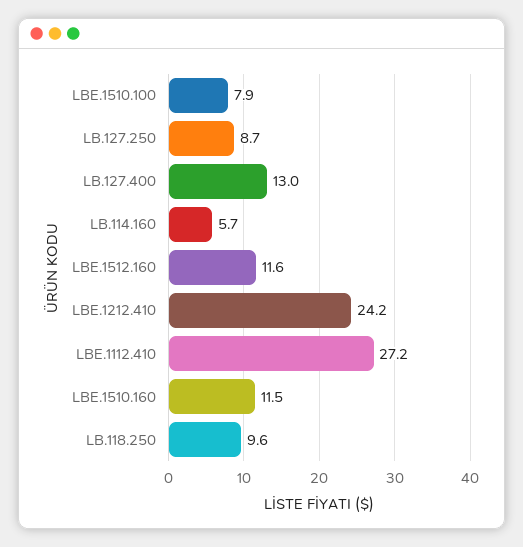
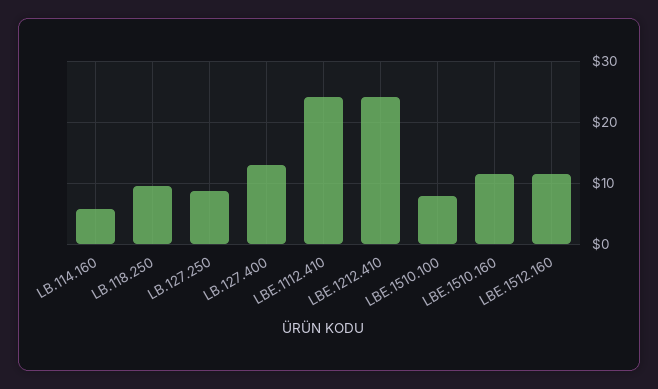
  {
    "LBE.1510.100": 7.9,
    "LB.127.250": 8.7,
    "LB.127.400": 13,
    "LB.114.160": 5.7,
    "LBE.1512.160": 11.6,
    "LBE.1212.410": 24.2,
-   "LBE.1112.410": 27.2,
+   "LBE.1112.410": 24,
    "LBE.1510.160": 11.5,
    "LB.118.250": 9.6
  }

